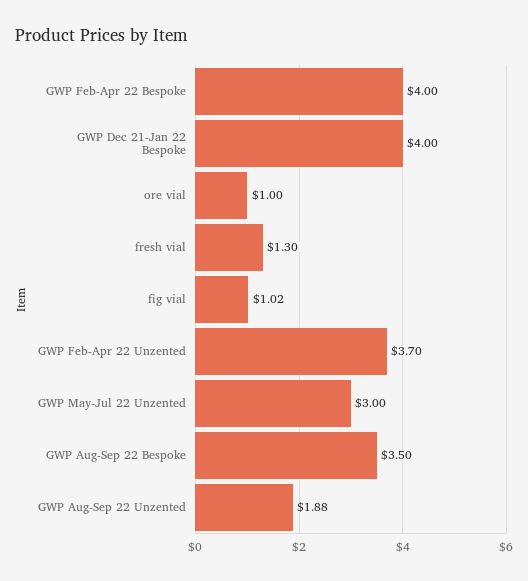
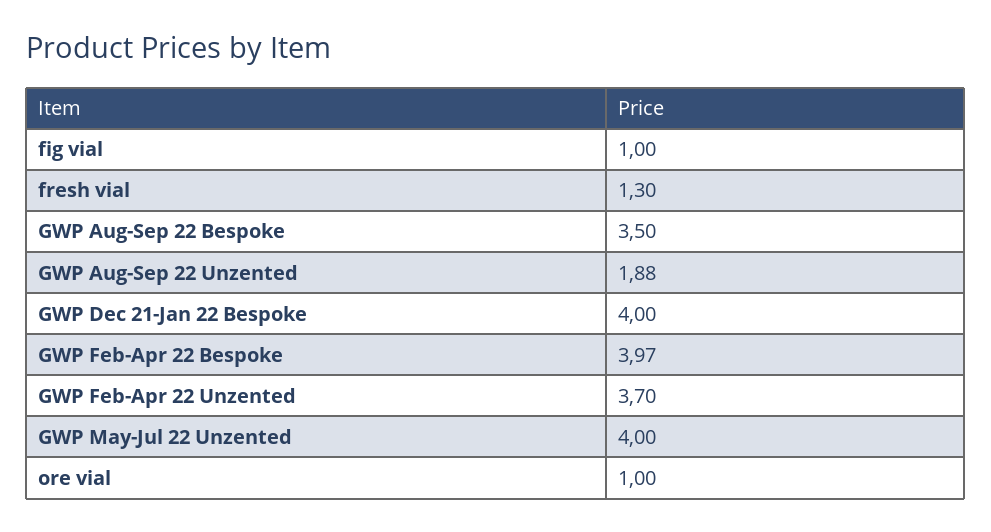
  {
-   "GWP Feb-Apr 22 Bespoke": 4,
+   "GWP Feb-Apr 22 Bespoke": 3.97,
    "GWP Dec 21-Jan 22 Bespoke": 4,
    "ore vial": 1,
    "fresh vial": 1.3,
-   "fig vial": 1.02,
+   "fig vial": 1,
    "GWP Feb-Apr 22 Unzented": 3.7,
-   "GWP May-Jul 22 Unzented": 3,
+   "GWP May-Jul 22 Unzented": 4,
    "GWP Aug-Sep 22 Bespoke": 3.5,
    "GWP Aug-Sep 22 Unzented": 1.88
  }

